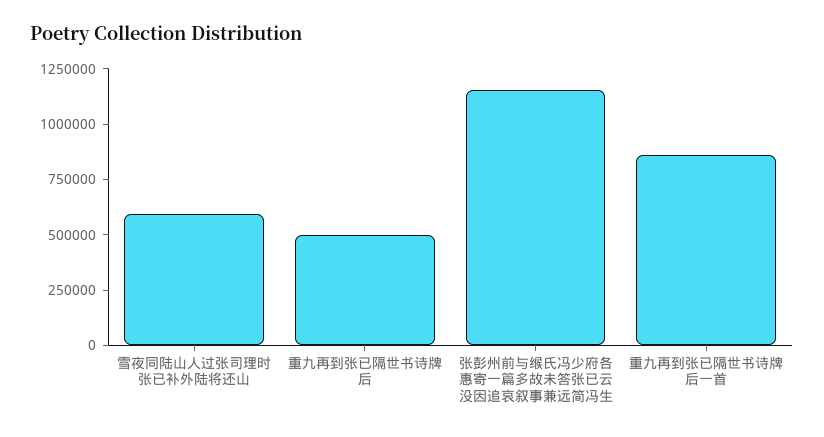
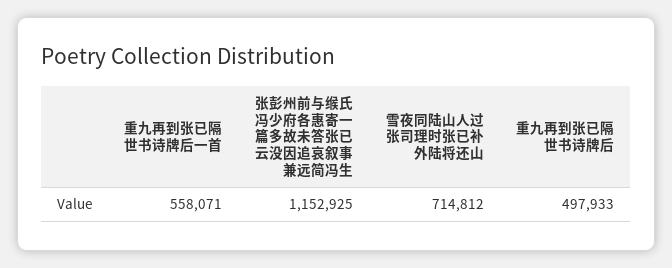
  {
-   "雪夜同陆山人过张司理时张已补外陆将还山": 600000,
+   "雪夜同陆山人过张司理时张已补外陆将还山": 714812,
    "重九再到张已隔世书诗牌后": 497933,
    "张彭州前与缑氏冯少府各惠寄一篇多故未答张已云没因追哀叙事兼远简冯生": 1152925,
-   "重九再到张已隔世书诗牌后一首": 850000
+   "重九再到张已隔世书诗牌后一首": 558071
  }

